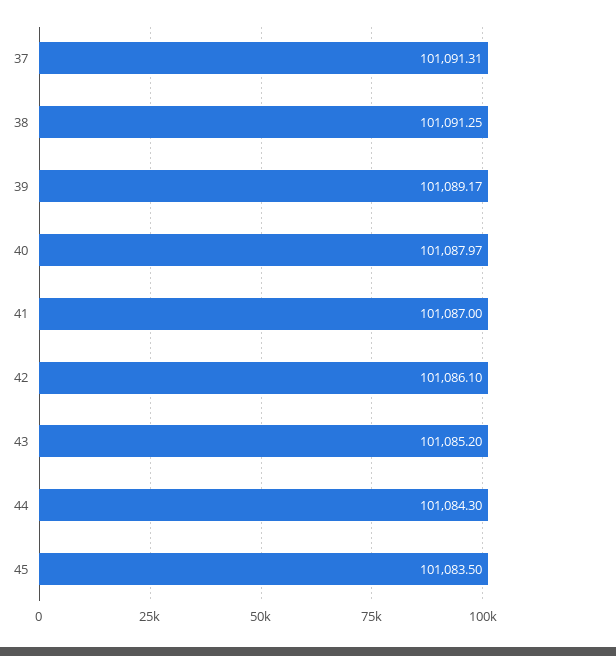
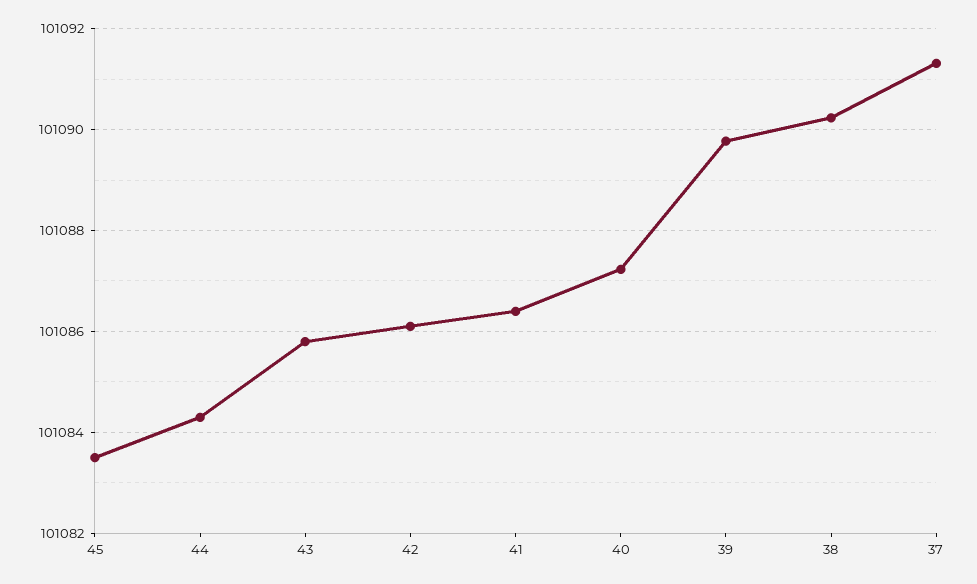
  {
    "37": 101091.31,
-   "38": 101091.25,
+   "38": 101090.2,
-   "39": 101089.17,
+   "39": 101089.8,
-   "40": 101087.97,
+   "40": 101087.2,
-   "41": 101087,
+   "41": 101086.4,
    "42": 101086.1,
-   "43": 101085.2,
+   "43": 101085.8,
    "44": 101084.3,
    "45": 101083.5
  }

